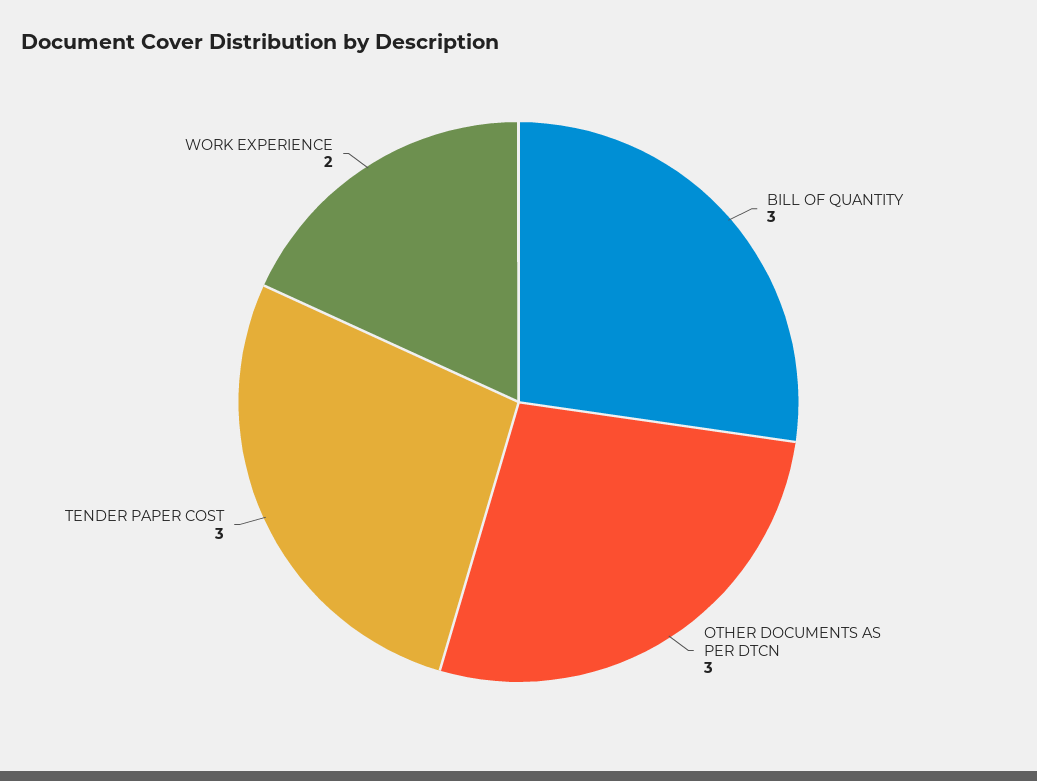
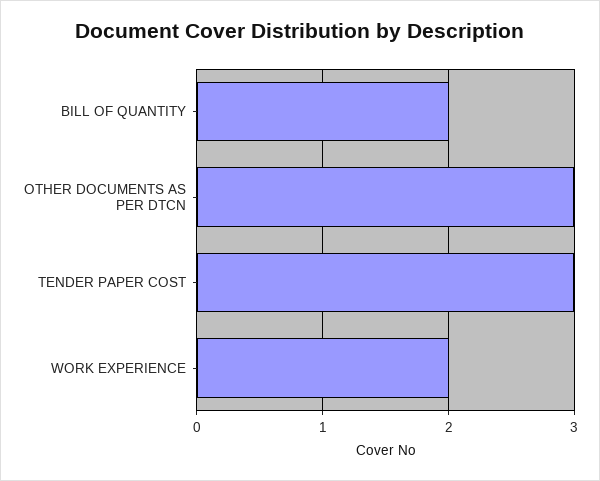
  {
-   "BILL OF QUANTITY": 3,
+   "BILL OF QUANTITY": 2,
    "OTHER DOCUMENTS AS PER DTCN": 3,
    "TENDER PAPER COST": 3,
    "WORK EXPERIENCE": 2
  }

